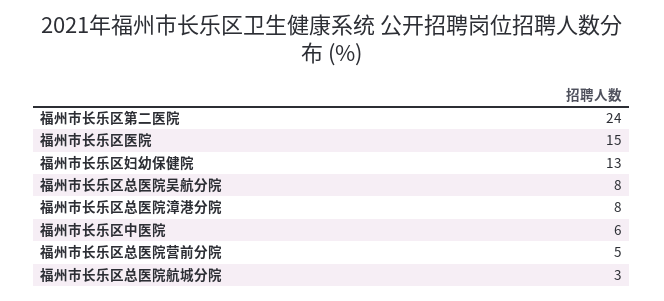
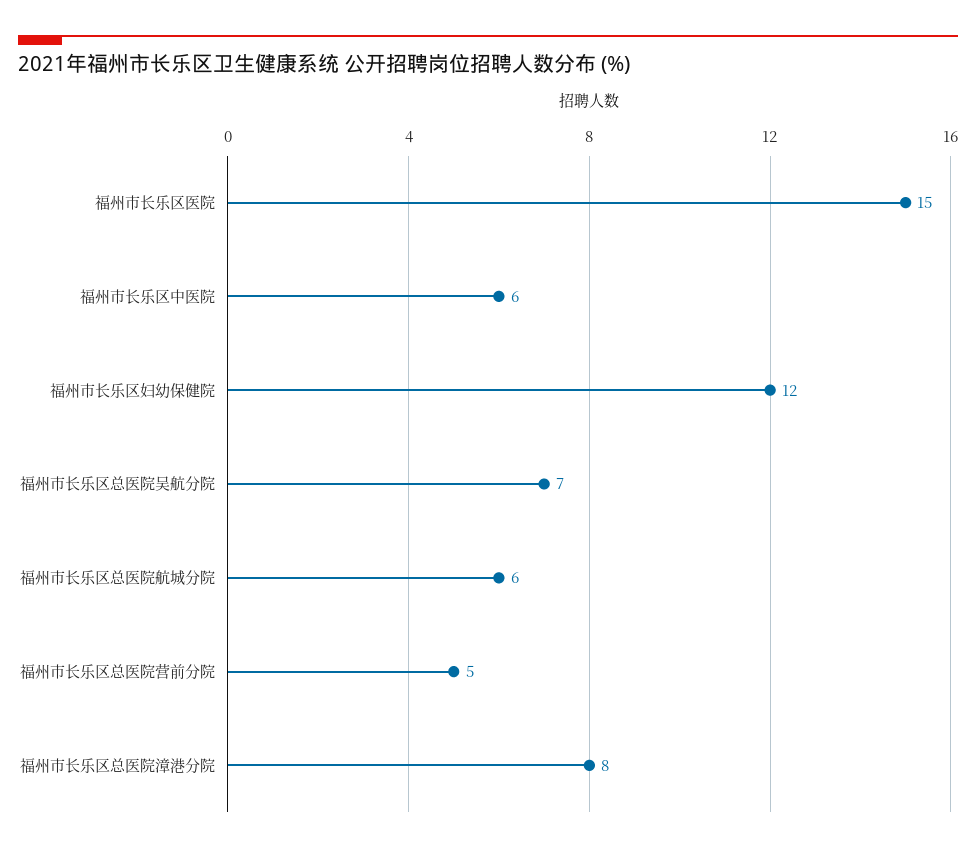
  {
-   "福州市长乐区第二医院": 24,
    "福州市长乐区医院": 15,
-   "福州市长乐区妇幼保健院": 13,
+   "福州市长乐区妇幼保健院": 12,
-   "福州市长乐区总医院吴航分院": 8,
+   "福州市长乐区总医院吴航分院": 7,
    "福州市长乐区总医院漳港分院": 8,
    "福州市长乐区中医院": 6,
    "福州市长乐区总医院营前分院": 5,
-   "福州市长乐区总医院航城分院": 3
+   "福州市长乐区总医院航城分院": 6
  }

